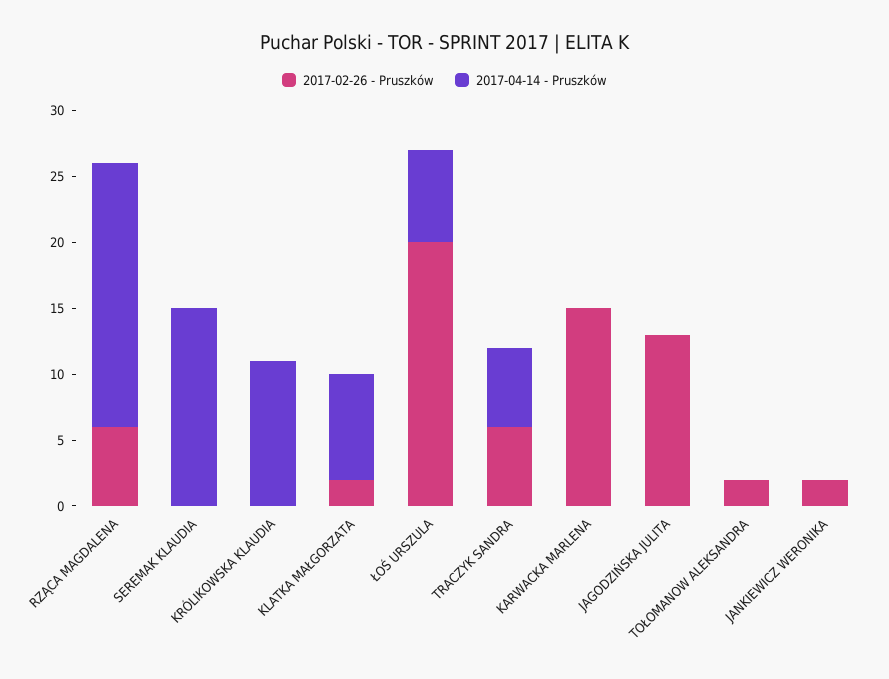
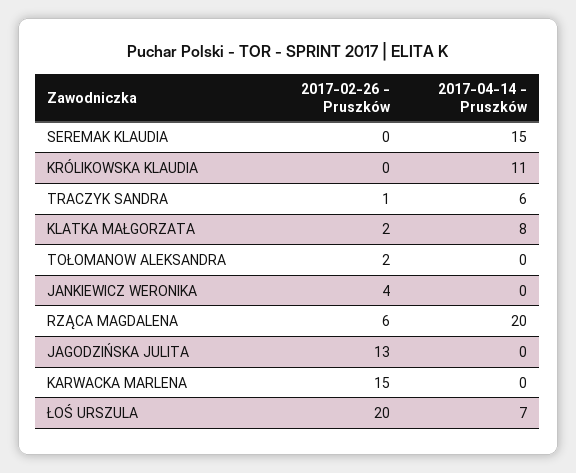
  {
    "2017-02-26 - Pruszków": {
      "RZĄCA MAGDALENA": 6,
      "SEREMAK KLAUDIA": 0,
      "KRÓLIKOWSKA KLAUDIA": 0,
      "KLATKA MAŁGORZATA": 2,
      "ŁOŚ URSZULA": 20,
-     "TRACZYK SANDRA": 6,
+     "TRACZYK SANDRA": 1,
      "KARWACKA MARLENA": 15,
      "JAGODZIŃSKA JULITA": 13,
      "TOŁOMANOW ALEKSANDRA": 2,
-     "JANKIEWICZ WERONIKA": 2
+     "JANKIEWICZ WERONIKA": 4
    },
    "2017-04-14 - Pruszków": {
      "RZĄCA MAGDALENA": 20,
      "SEREMAK KLAUDIA": 15,
      "KRÓLIKOWSKA KLAUDIA": 11,
      "KLATKA MAŁGORZATA": 8,
      "ŁOŚ URSZULA": 7,
      "TRACZYK SANDRA": 6,
      "KARWACKA MARLENA": 0,
      "JAGODZIŃSKA JULITA": 0,
      "TOŁOMANOW ALEKSANDRA": 0,
      "JANKIEWICZ WERONIKA": 0
    }
  }

